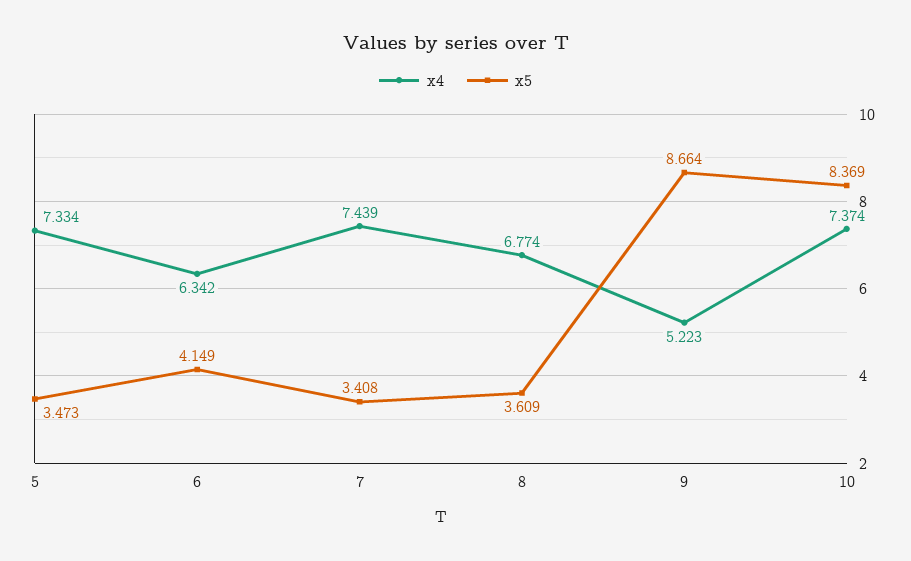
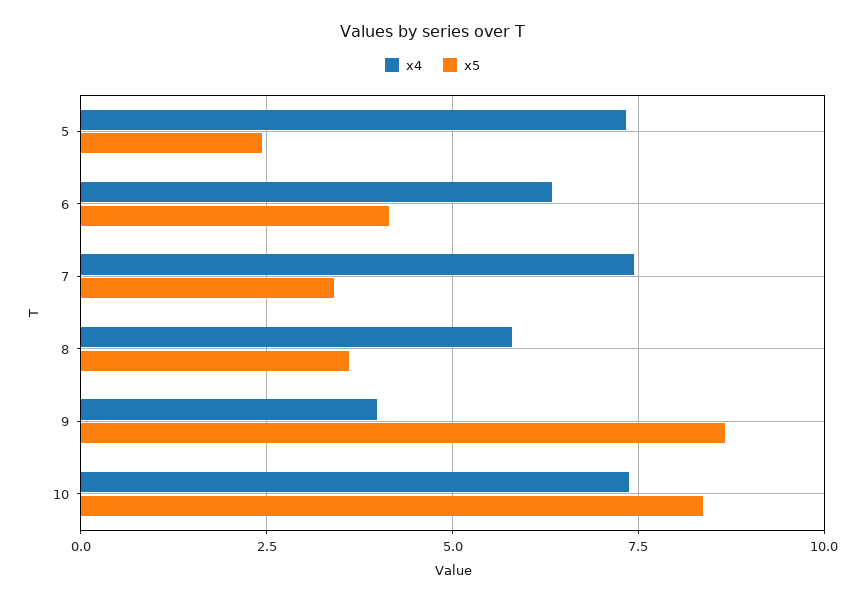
  {
    "x4": {
      "5": 7.334,
      "6": 6.342,
      "7": 7.439,
-     "8": 6.774,
+     "8": 5.75,
-     "9": 5.223,
+     "9": 4,
      "10": 7.374
    },
    "x5": {
-     "5": 3.473,
+     "5": 2.5,
      "6": 4.149,
      "7": 3.408,
      "8": 3.609,
      "9": 8.664,
      "10": 8.369
    }
  }

